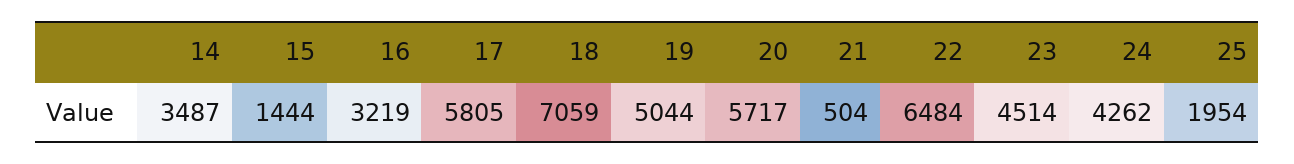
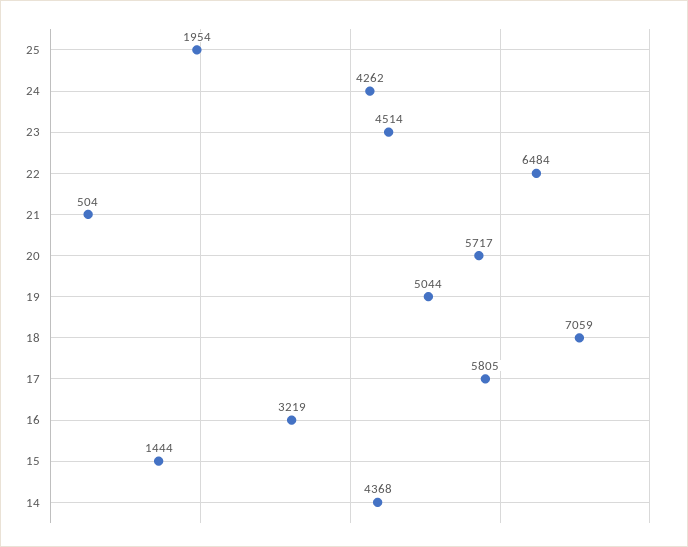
  {
-   "14": 3487,
+   "14": 4368,
    "15": 1444,
    "16": 3219,
    "17": 5805,
    "18": 7059,
    "19": 5044,
    "20": 5717,
    "21": 504,
    "22": 6484,
    "23": 4514,
    "24": 4262,
    "25": 1954
  }

